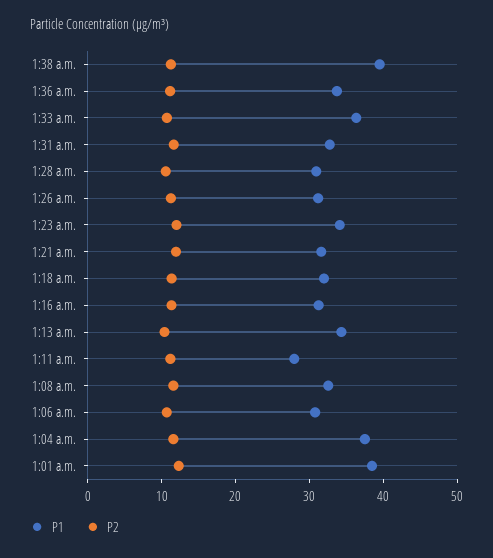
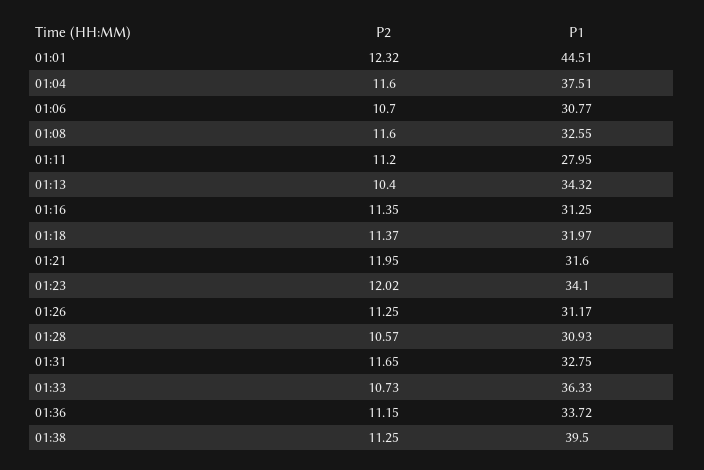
  {
    "P1": {
      "1:38 a.m.": 39.5,
      "1:36 a.m.": 33.72,
      "1:33 a.m.": 36.33,
      "1:31 a.m.": 32.75,
      "1:28 a.m.": 30.93,
      "1:26 a.m.": 31.17,
      "1:23 a.m.": 34.1,
      "1:21 a.m.": 31.6,
      "1:18 a.m.": 31.97,
      "1:16 a.m.": 31.25,
      "1:13 a.m.": 34.32,
      "1:11 a.m.": 27.95,
      "1:08 a.m.": 32.55,
      "1:06 a.m.": 30.77,
      "1:04 a.m.": 37.51,
-     "1:01 a.m.": 38
+     "1:01 a.m.": 44.51
    },
    "P2": {
      "1:38 a.m.": 11.25,
      "1:36 a.m.": 11.15,
      "1:33 a.m.": 10.73,
      "1:31 a.m.": 11.65,
      "1:28 a.m.": 10.57,
      "1:26 a.m.": 11.25,
      "1:23 a.m.": 12.02,
      "1:21 a.m.": 11.95,
      "1:18 a.m.": 11.37,
      "1:16 a.m.": 11.35,
      "1:13 a.m.": 10.4,
      "1:11 a.m.": 11.2,
      "1:08 a.m.": 11.6,
      "1:06 a.m.": 10.7,
      "1:04 a.m.": 11.6,
      "1:01 a.m.": 12.32
    }
  }

